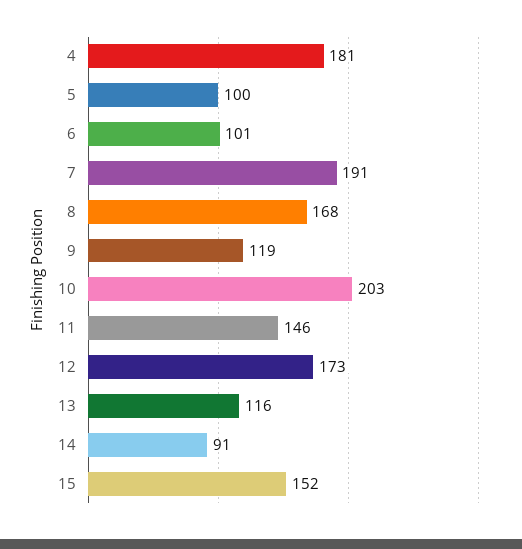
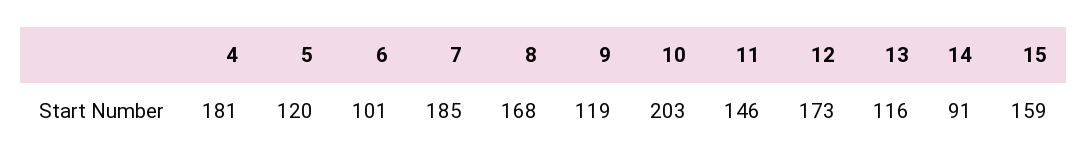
  {
    "4": 181,
-   "5": 100,
+   "5": 120,
    "6": 101,
-   "7": 191,
+   "7": 185,
    "8": 168,
    "9": 119,
    "10": 203,
    "11": 146,
    "12": 173,
    "13": 116,
    "14": 91,
-   "15": 152
+   "15": 159
  }

